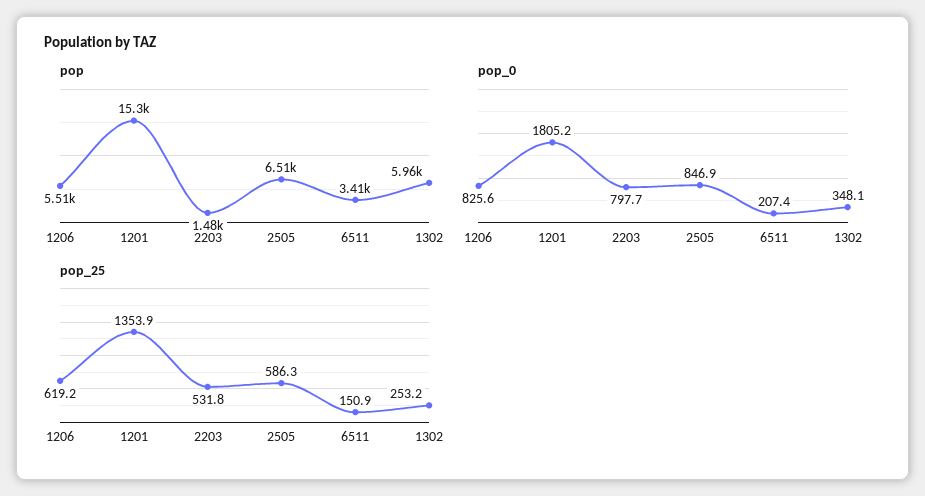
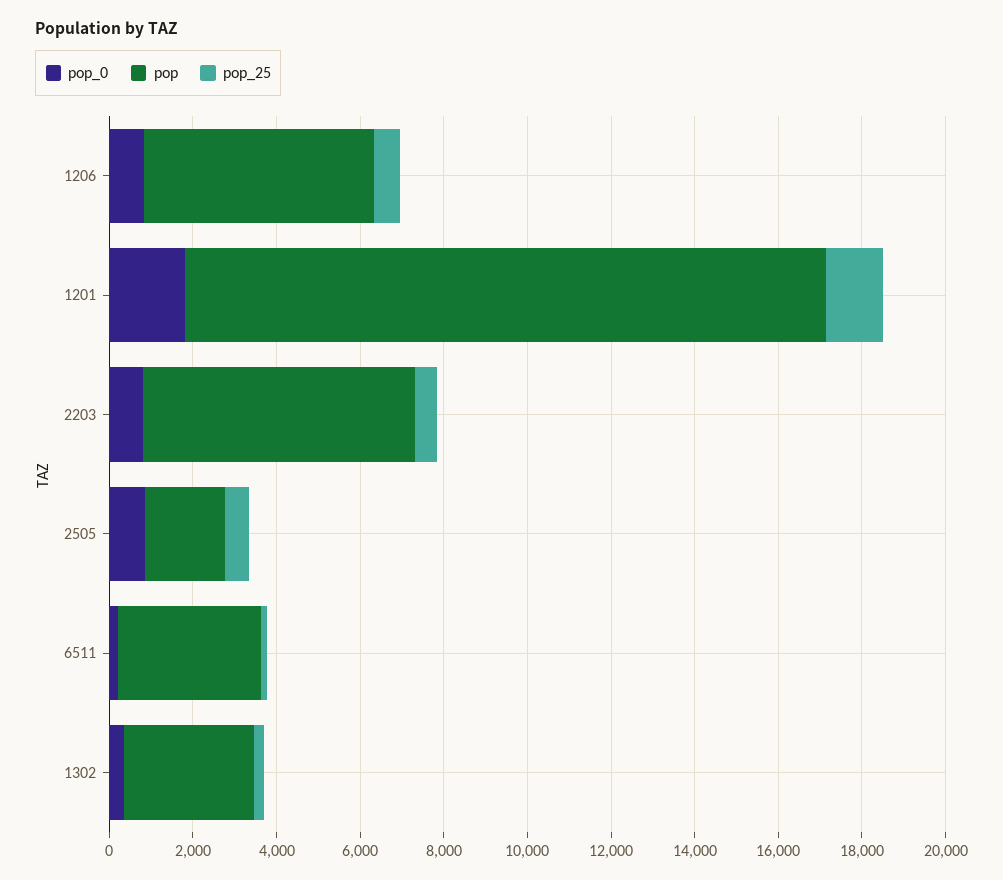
  {
    "pop": {
      "1206": 5510,
      "1201": 15300,
-     "2203": 1480,
+     "2203": 6500,
-     "2505": 6510,
+     "2505": 2000,
      "6511": 3410,
-     "1302": 5960
+     "1302": 3000
    },
    "pop_0": {
      "1206": 825.6,
      "1201": 1805.2,
      "2203": 797.7,
      "2505": 846.9,
      "6511": 207.4,
      "1302": 348.1
    },
    "pop_25": {
      "1206": 619.2,
      "1201": 1353.9,
      "2203": 531.8,
      "2505": 586.3,
      "6511": 150.9,
      "1302": 253.2
    }
  }

